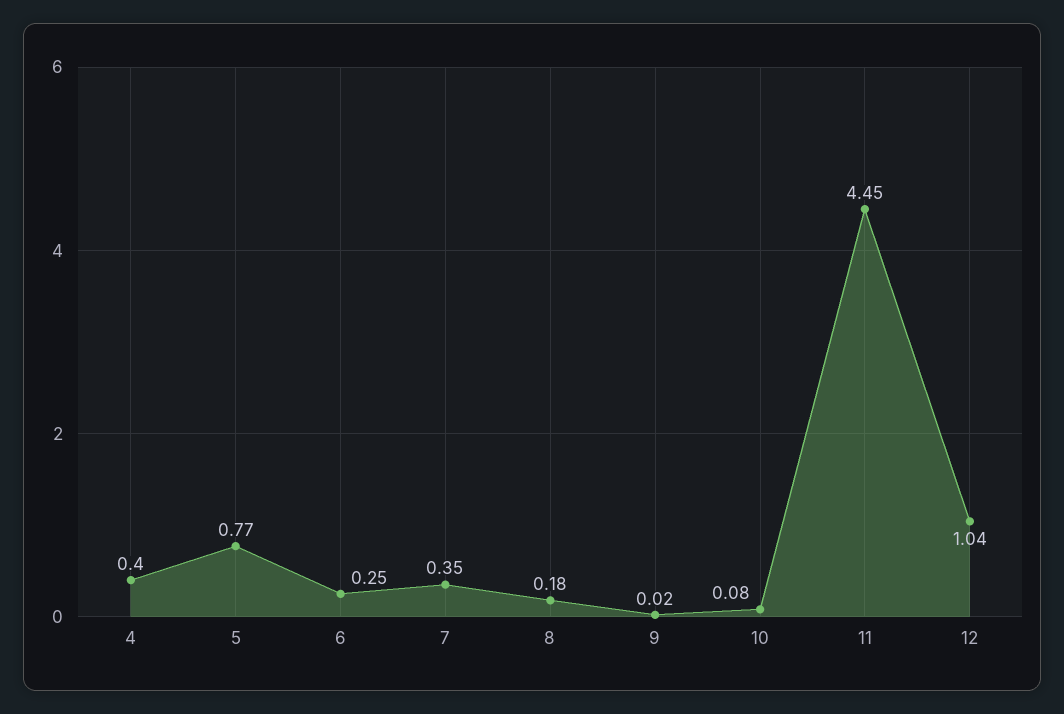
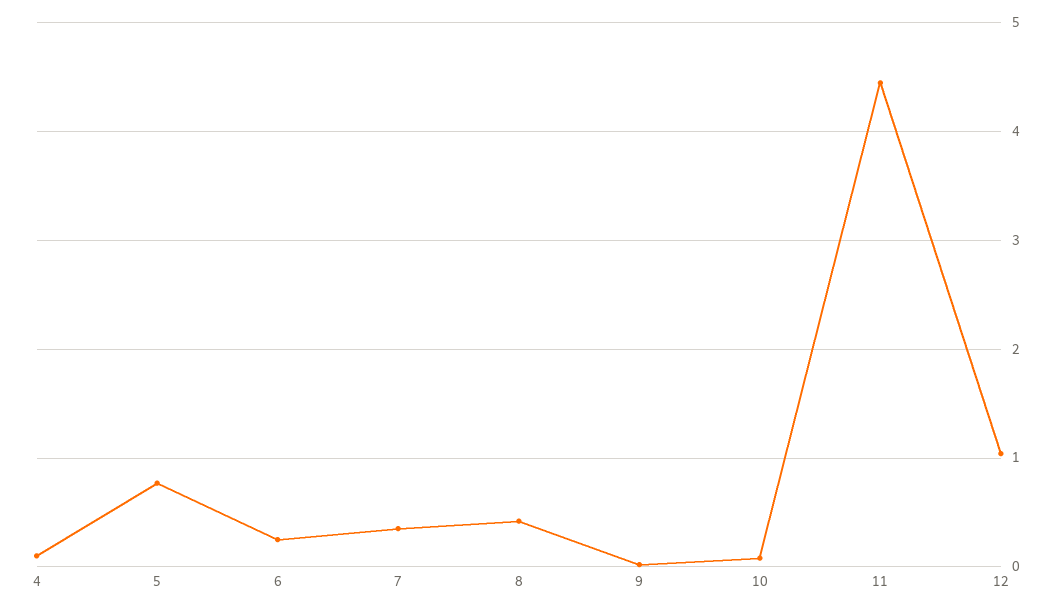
  {
-   "4": 0.4,
+   "4": 0.1,
    "5": 0.77,
    "6": 0.25,
    "7": 0.35,
-   "8": 0.18,
+   "8": 0.4,
    "9": 0.02,
    "10": 0.08,
    "11": 4.45,
    "12": 1.04
  }

